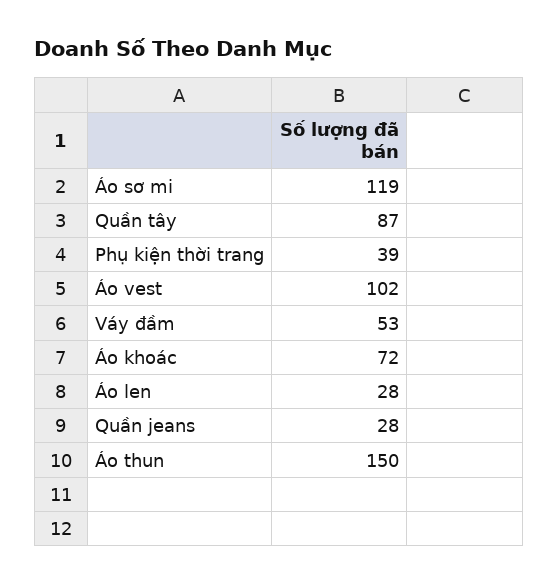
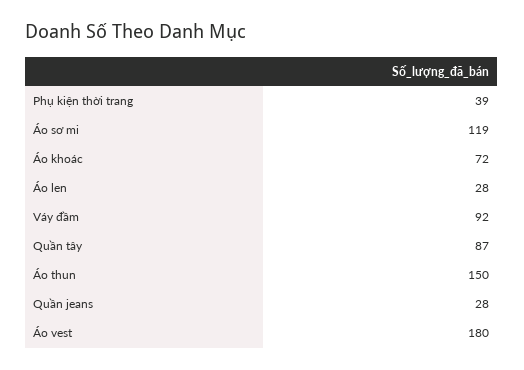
  {
    "Áo sơ mi": 119,
    "Quần tây": 87,
    "Phụ kiện thời trang": 39,
-   "Áo vest": 102,
+   "Áo vest": 180,
-   "Váy đầm": 53,
+   "Váy đầm": 92,
    "Áo khoác": 72,
    "Áo len": 28,
    "Quần jeans": 28,
    "Áo thun": 150
  }

